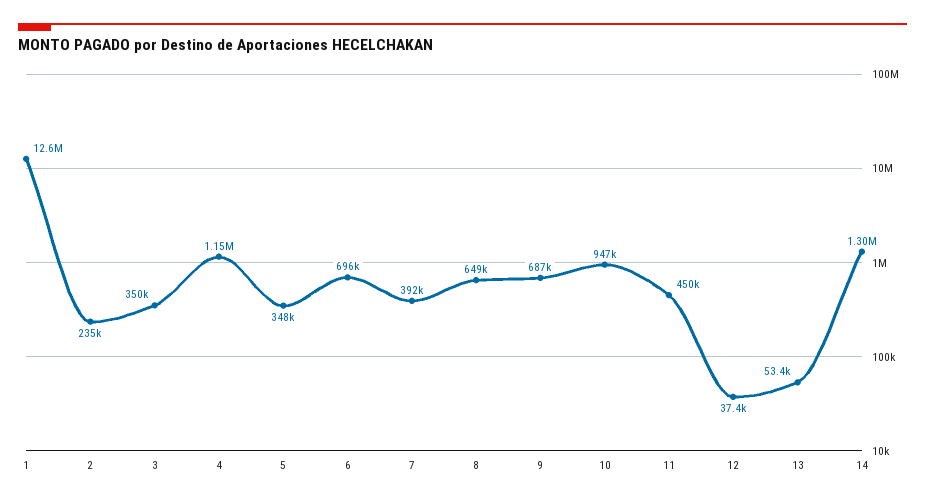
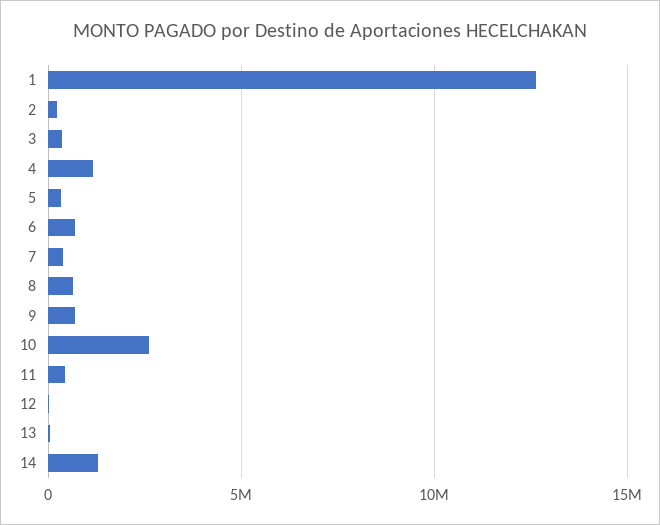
  {
    "1": 12600000,
    "2": 235000,
    "3": 350000,
    "4": 1150000,
    "5": 348000,
    "6": 696000,
    "7": 392000,
    "8": 649000,
    "9": 687000,
-   "10": 947000,
+   "10": 2500000,
    "11": 450000,
    "12": 37400,
    "13": 53400,
    "14": 1300000
  }

